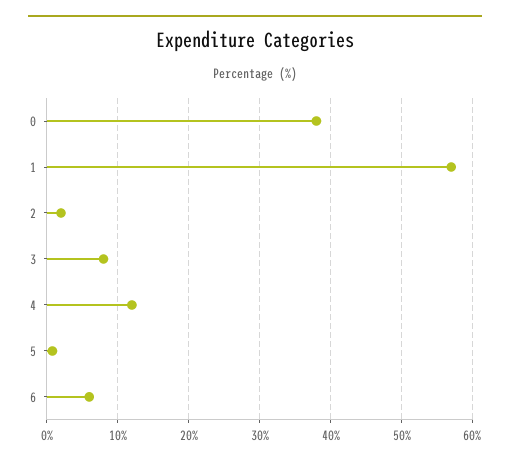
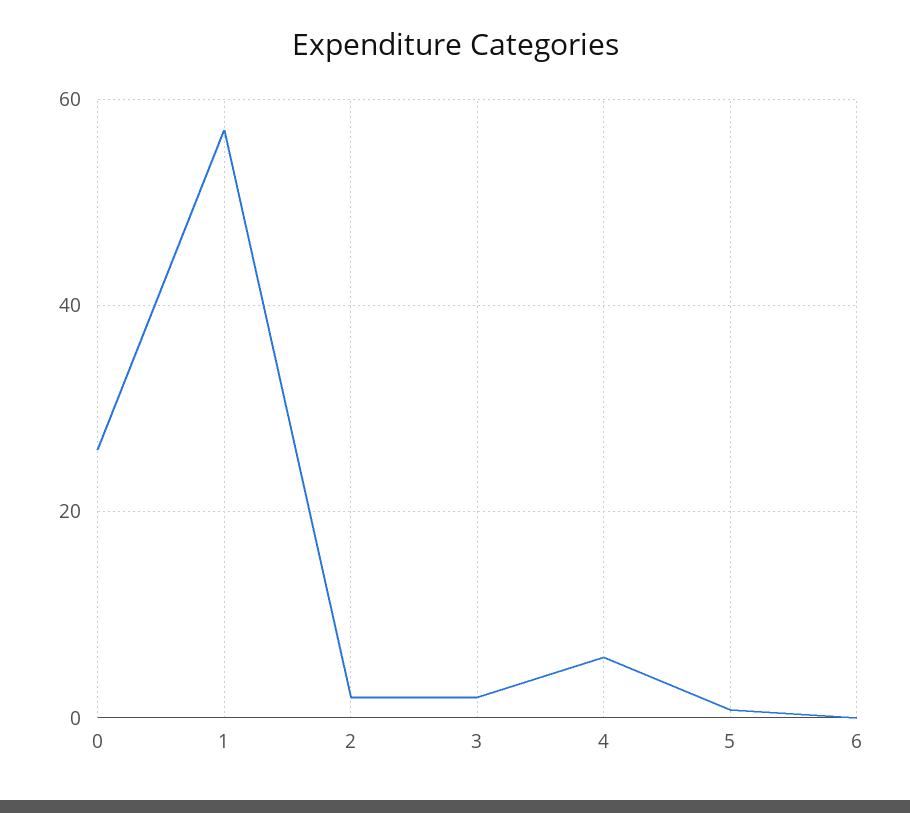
  {
-   "0": 38,
+   "0": 26,
    "1": 57,
    "2": 2,
-   "3": 8,
+   "3": 2,
-   "4": 12,
+   "4": 6,
    "5": 1,
-   "6": 6
+   "6": 0
  }

